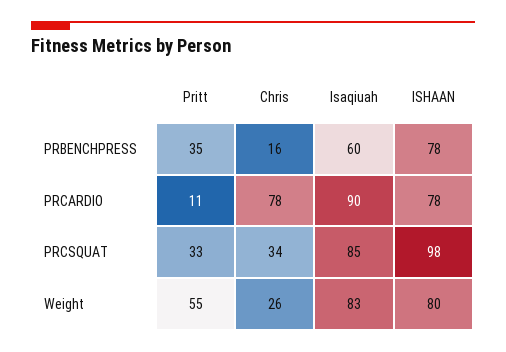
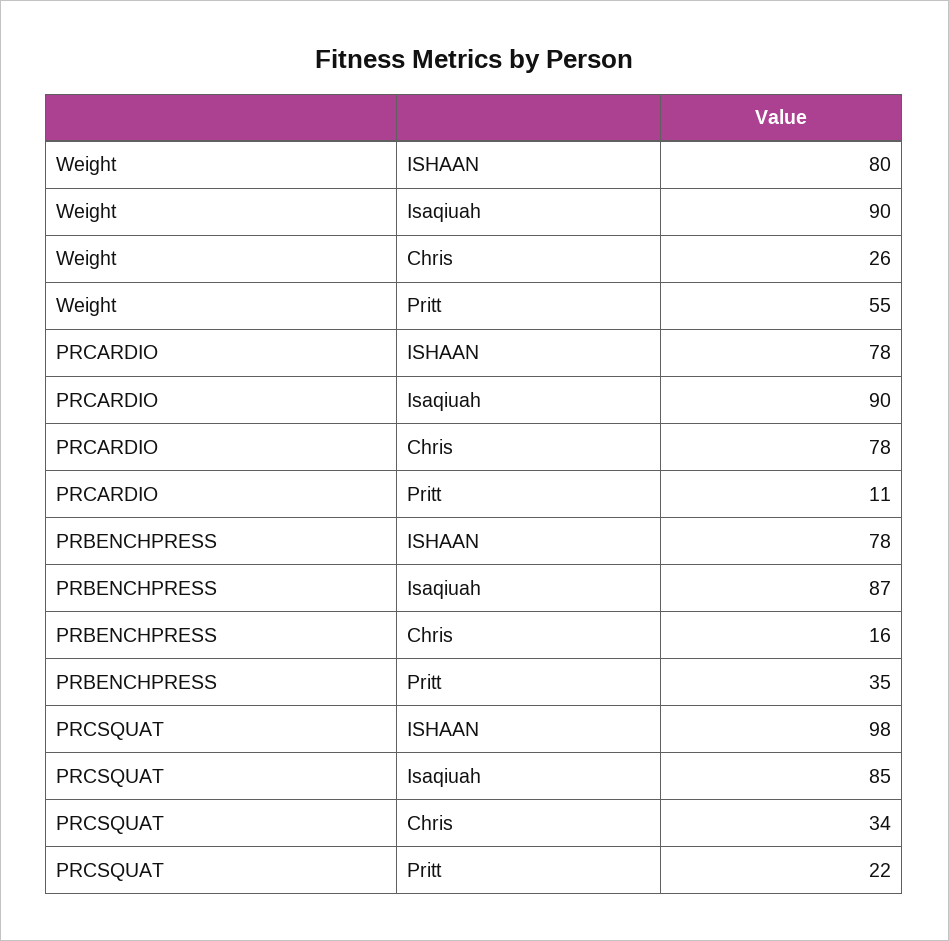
  {
    "Pritt": {
      "PRBENCHPRESS": 35,
      "PRCARDIO": 11,
-     "PRCSQUAT": 33,
+     "PRCSQUAT": 22,
      "Weight": 55
    },
    "Chris": {
      "PRBENCHPRESS": 16,
      "PRCARDIO": 78,
      "PRCSQUAT": 34,
      "Weight": 26
    },
    "Isaqiuah": {
-     "PRBENCHPRESS": 60,
+     "PRBENCHPRESS": 87,
      "PRCARDIO": 90,
      "PRCSQUAT": 85,
-     "Weight": 83
+     "Weight": 90
    },
    "ISHAAN": {
      "PRBENCHPRESS": 78,
      "PRCARDIO": 78,
      "PRCSQUAT": 98,
      "Weight": 80
    }
  }

